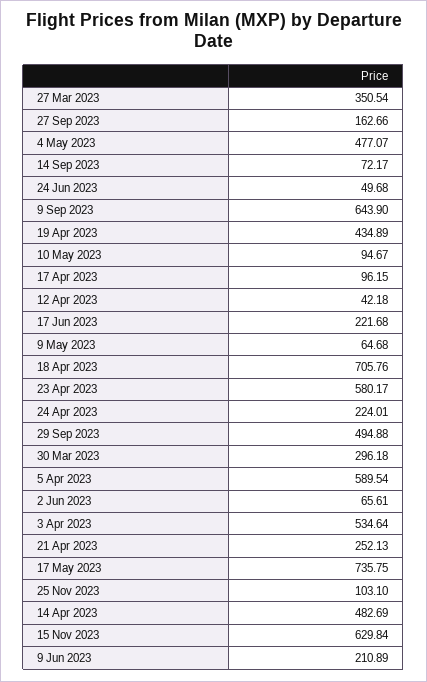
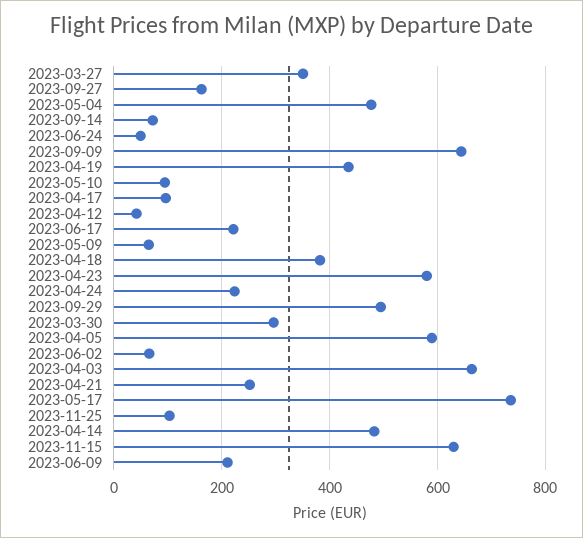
  {
    "27 Mar 2023": 350.54,
    "27 Sep 2023": 162.66,
    "4 May 2023": 477.07,
    "14 Sep 2023": 72.17,
    "24 Jun 2023": 49.68,
    "9 Sep 2023": 643.9,
    "19 Apr 2023": 434.89,
    "10 May 2023": 94.67,
    "17 Apr 2023": 96.15,
    "12 Apr 2023": 42.18,
    "17 Jun 2023": 221.68,
    "9 May 2023": 64.68,
-   "18 Apr 2023": 705.76,
+   "18 Apr 2023": 380,
    "23 Apr 2023": 580.17,
    "24 Apr 2023": 224.01,
    "29 Sep 2023": 494.88,
    "30 Mar 2023": 296.18,
    "5 Apr 2023": 589.54,
    "2 Jun 2023": 65.61,
-   "3 Apr 2023": 534.64,
+   "3 Apr 2023": 660,
    "21 Apr 2023": 252.13,
    "17 May 2023": 735.75,
    "25 Nov 2023": 103.1,
    "14 Apr 2023": 482.69,
    "15 Nov 2023": 629.84,
    "9 Jun 2023": 210.89
  }

